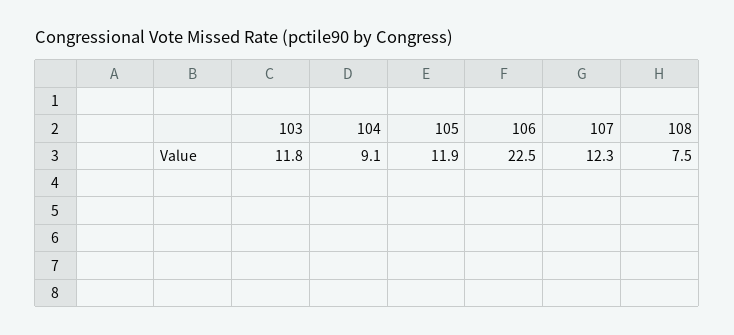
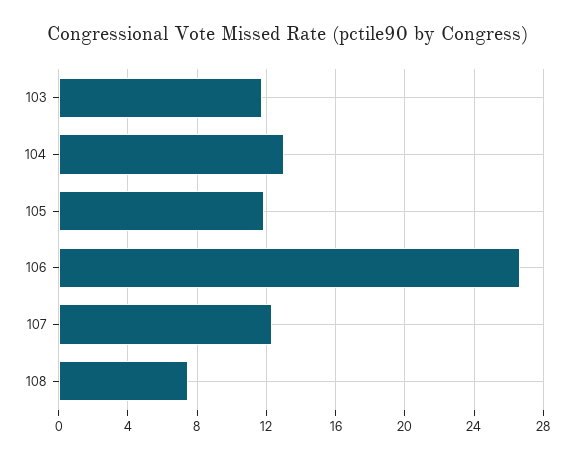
  {
    "103": 11.8,
-   "104": 9.1,
+   "104": 13,
    "105": 11.9,
-   "106": 22.5,
+   "106": 26.5,
    "107": 12.3,
    "108": 7.5
  }

